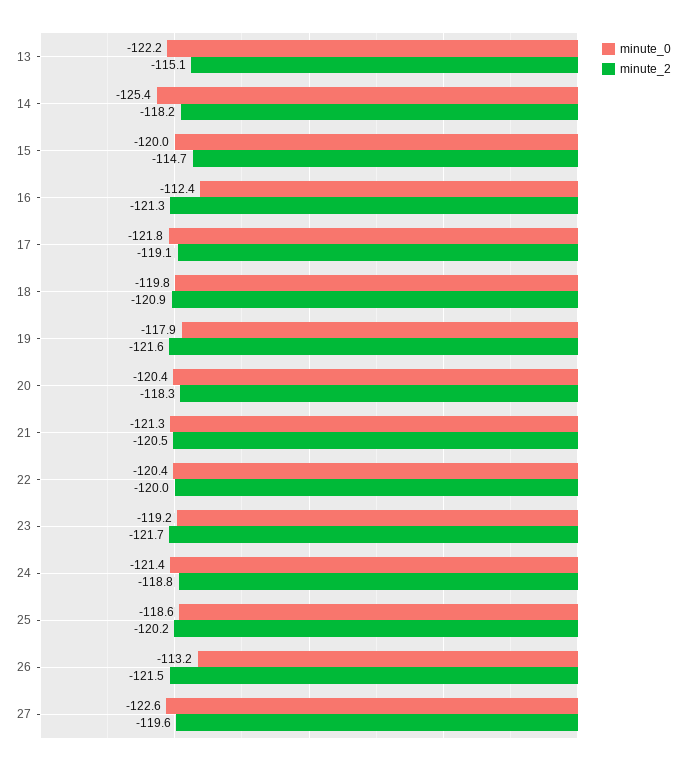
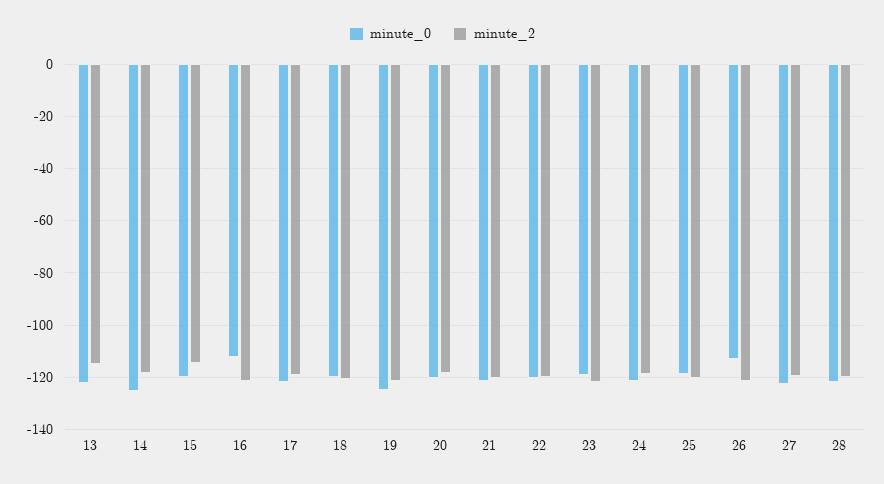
  {
    "minute_0": {
      "13": -122.2,
      "14": -125.4,
      "15": -120,
      "16": -112.4,
      "17": -121.8,
      "18": -119.8,
-     "19": -117.9,
+     "19": -125,
      "20": -120.4,
      "21": -121.3,
      "22": -120.4,
      "23": -119.2,
      "24": -121.4,
      "25": -118.6,
      "26": -113.2,
-     "27": -122.6
+     "27": -122.6,
+     "28": -122.5
    },
    "minute_2": {
      "13": -115.1,
      "14": -118.2,
      "15": -114.7,
      "16": -121.3,
      "17": -119.1,
      "18": -120.9,
      "19": -121.6,
      "20": -118.3,
      "21": -120.5,
      "22": -120,
      "23": -121.7,
      "24": -118.8,
      "25": -120.2,
      "26": -121.5,
-     "27": -119.6
+     "27": -119.6,
+     "28": -120
    }
  }

